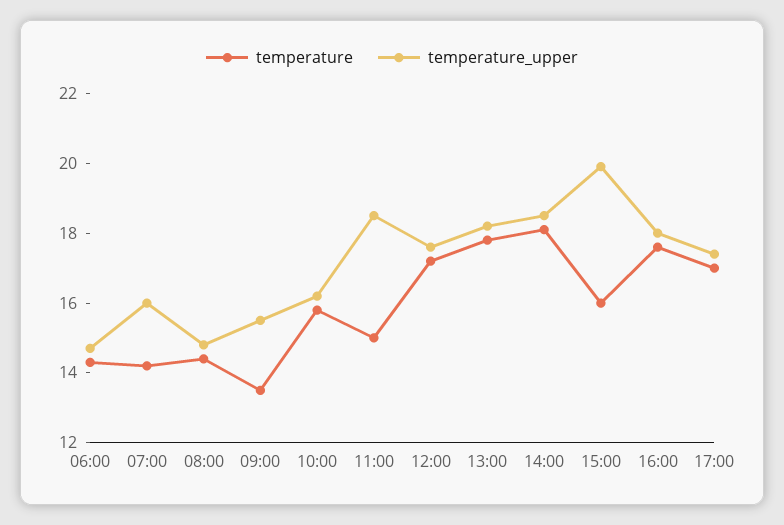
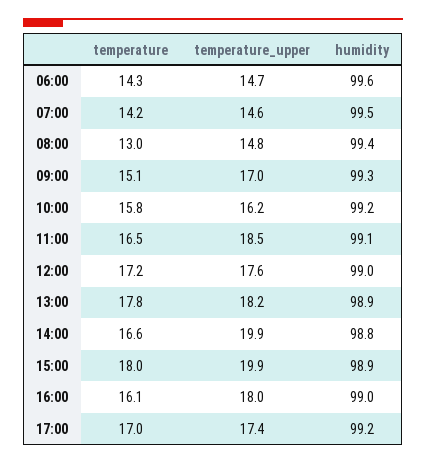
  {
    "temperature": {
      "06:00": 14.3,
      "07:00": 14.2,
-     "08:00": 14.5,
+     "08:00": 13,
-     "09:00": 13.5,
+     "09:00": 15.1,
      "10:00": 15.8,
-     "11:00": 15,
+     "11:00": 16.5,
      "12:00": 17.2,
      "13:00": 17.8,
-     "14:00": 18,
+     "14:00": 16.6,
-     "15:00": 16,
+     "15:00": 18,
-     "16:00": 17.5,
+     "16:00": 16.1,
      "17:00": 17
    },
    "temperature_upper": {
      "06:00": 14.7,
-     "07:00": 16,
+     "07:00": 14.6,
      "08:00": 14.8,
-     "09:00": 15.5,
+     "09:00": 17,
      "10:00": 16.2,
      "11:00": 18.5,
      "12:00": 17.6,
      "13:00": 18.2,
-     "14:00": 18.5,
+     "14:00": 19.9,
      "15:00": 19.9,
      "16:00": 18,
      "17:00": 17.4
-   }
+   },
+   "humidity": {
+     "06:00": 99.6,
+     "07:00": 99.5,
+     "08:00": 99.4,
+     "09:00": 99.3,
+     "10:00": 99.2,
+     "11:00": 99.1,
+     "12:00": 99,
+     "13:00": 98.9,
+     "14:00": 98.8,
+     "15:00": 98.9,
+     "16:00": 99,
+     "17:00": 99.2
+   }
  }

